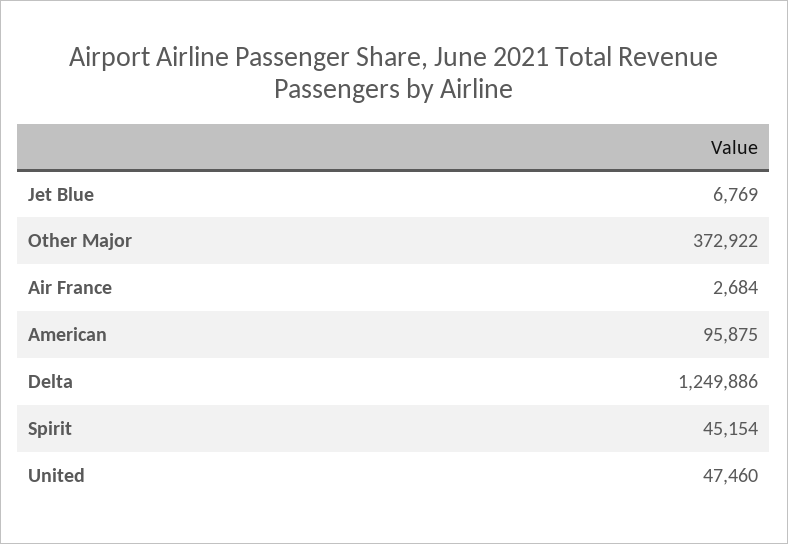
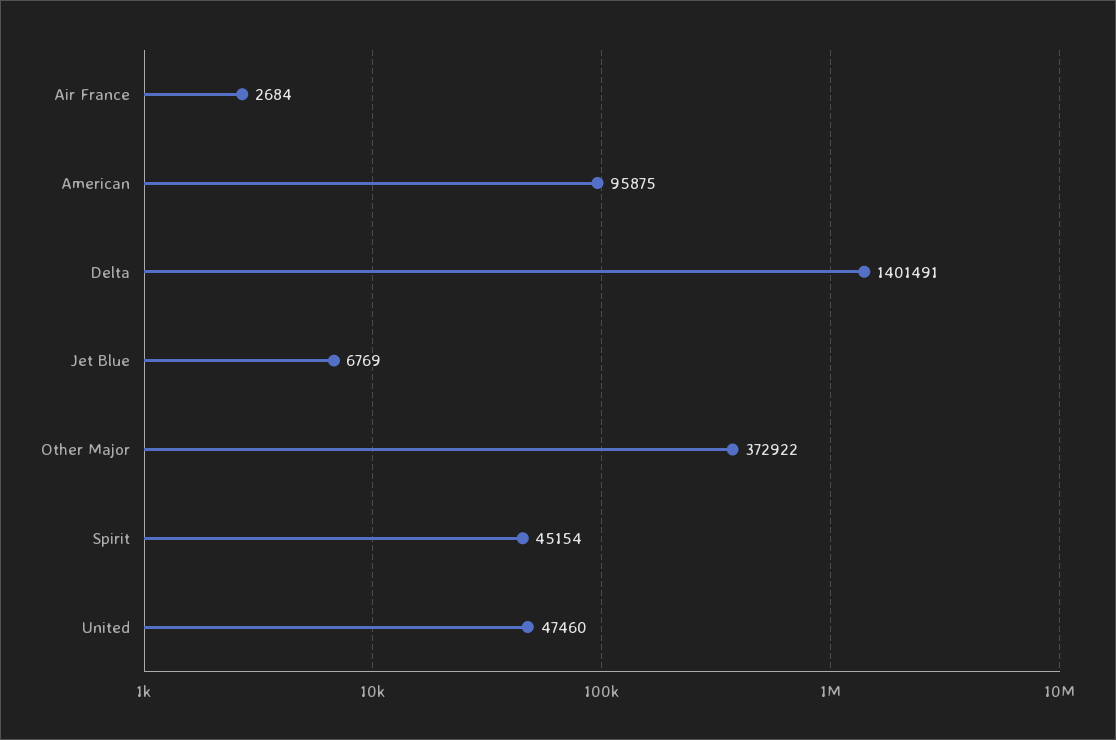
  {
    "Jet Blue": 6769,
    "Other Major": 372922,
    "Air France": 2684,
    "American": 95875,
-   "Delta": 1249886,
+   "Delta": 1401491,
    "Spirit": 45154,
    "United": 47460
  }

